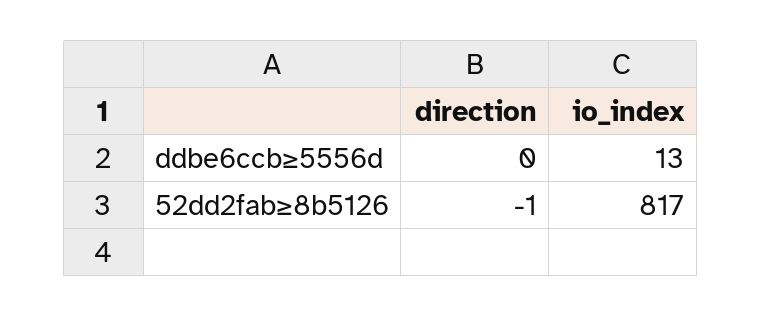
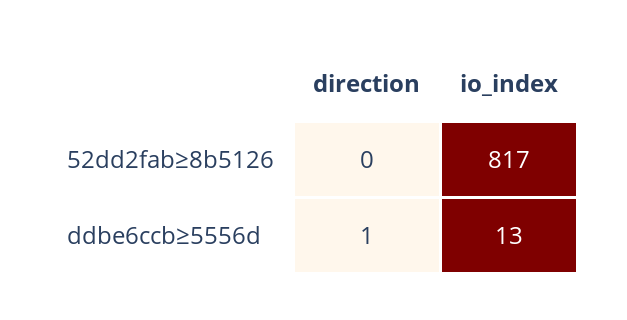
  {
    "direction": {
-     "ddbe6ccb≥5556d": 0,
+     "ddbe6ccb≥5556d": 1,
-     "52dd2fab≥8b5126": -1
+     "52dd2fab≥8b5126": 0
    },
    "io_index": {
      "ddbe6ccb≥5556d": 13,
      "52dd2fab≥8b5126": 817
    }
  }

